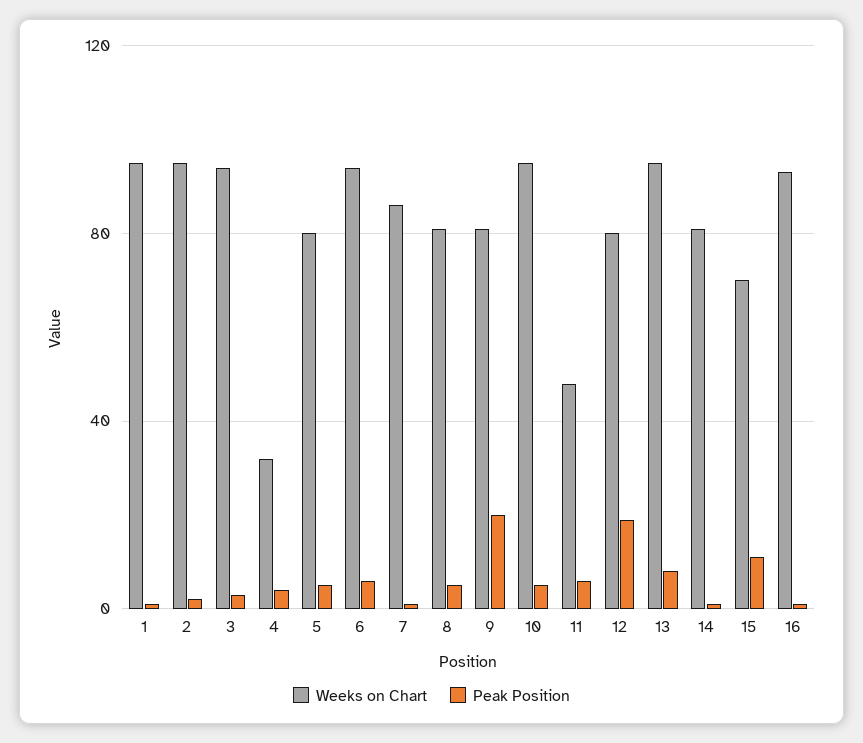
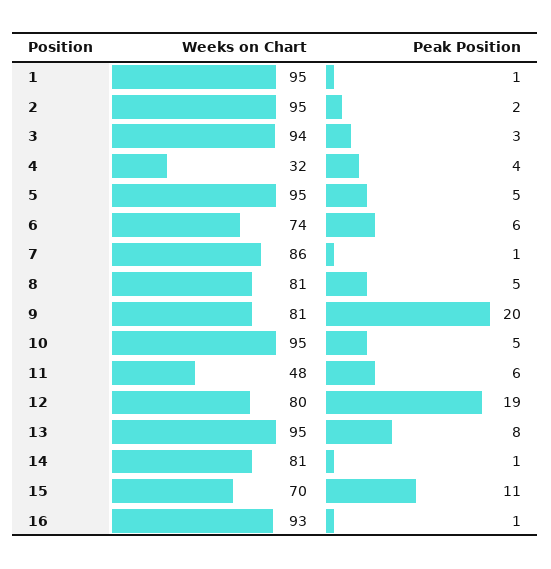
  {
    "Weeks on Chart": {
      "1": 95,
      "2": 95,
      "3": 94,
      "4": 32,
-     "5": 80,
+     "5": 95,
-     "6": 95,
+     "6": 74,
      "7": 86,
      "8": 81,
      "9": 81,
      "10": 95,
      "11": 48,
      "12": 80,
      "13": 95,
      "14": 81,
      "15": 70,
      "16": 93
    },
    "Peak Position": {
      "1": 1,
      "2": 2,
      "3": 3,
      "4": 4,
      "5": 5,
      "6": 6,
      "7": 1,
      "8": 5,
      "9": 20,
      "10": 5,
      "11": 6,
      "12": 19,
      "13": 8,
      "14": 1,
      "15": 11,
      "16": 1
    }
  }

